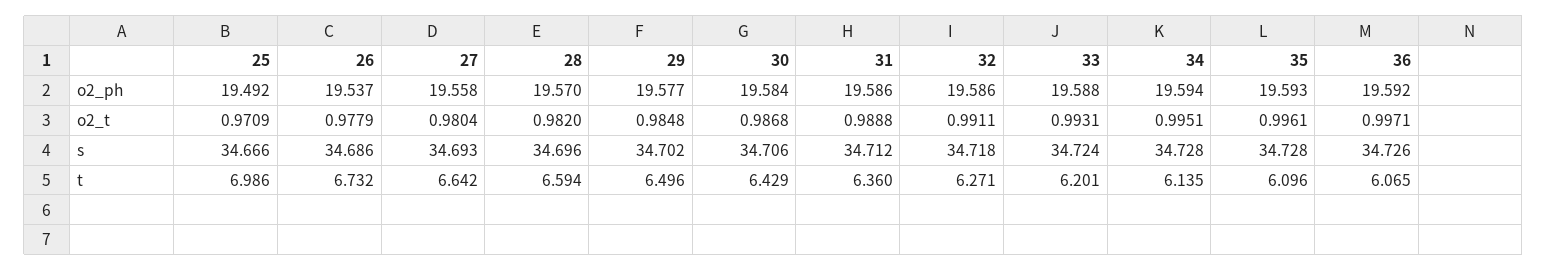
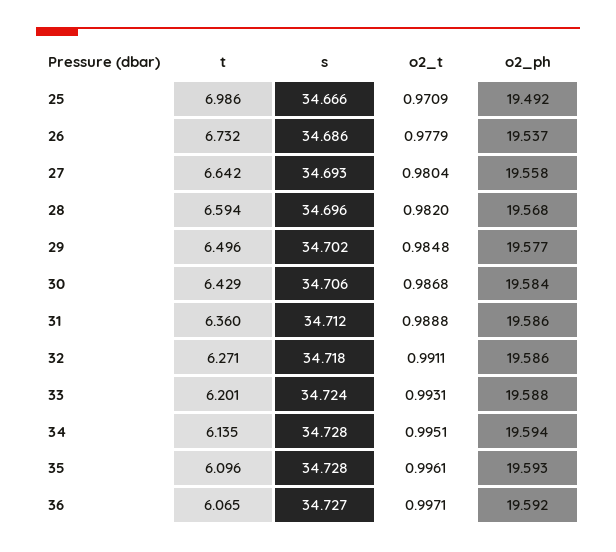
  {
    "25": {
      "o2_ph": 19.492,
      "o2_t": 0.9709,
      "s": 34.666,
      "t": 6.986
    },
    "26": {
      "o2_ph": 19.537,
      "o2_t": 0.9779,
      "s": 34.686,
      "t": 6.732
    },
    "27": {
      "o2_ph": 19.558,
      "o2_t": 0.9804,
      "s": 34.693,
      "t": 6.642
    },
    "28": {
-     "o2_ph": 19.57,
+     "o2_ph": 19.568,
      "o2_t": 0.982,
      "s": 34.696,
      "t": 6.594
    },
    "29": {
      "o2_ph": 19.577,
      "o2_t": 0.9848,
      "s": 34.702,
      "t": 6.496
    },
    "30": {
      "o2_ph": 19.584,
      "o2_t": 0.9868,
      "s": 34.706,
      "t": 6.429
    },
    "31": {
      "o2_ph": 19.586,
      "o2_t": 0.9888,
      "s": 34.712,
      "t": 6.36
    },
    "32": {
      "o2_ph": 19.586,
      "o2_t": 0.9911,
      "s": 34.718,
      "t": 6.271
    },
    "33": {
      "o2_ph": 19.588,
      "o2_t": 0.9931,
      "s": 34.724,
      "t": 6.201
    },
    "34": {
      "o2_ph": 19.594,
      "o2_t": 0.9951,
      "s": 34.728,
      "t": 6.135
    },
    "35": {
      "o2_ph": 19.593,
      "o2_t": 0.9961,
      "s": 34.728,
      "t": 6.096
    },
    "36": {
      "o2_ph": 19.592,
      "o2_t": 0.9971,
-     "s": 34.726,
+     "s": 34.727,
      "t": 6.065
    }
  }

